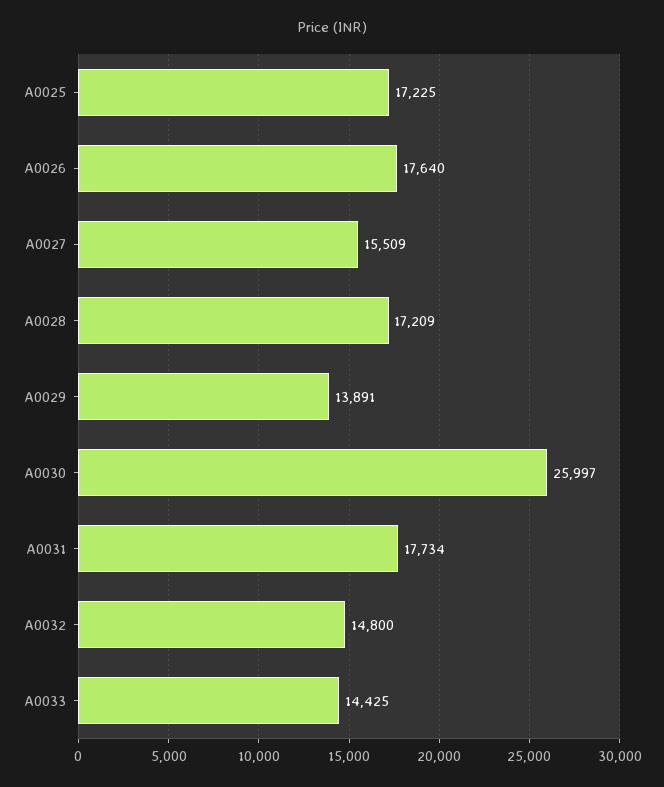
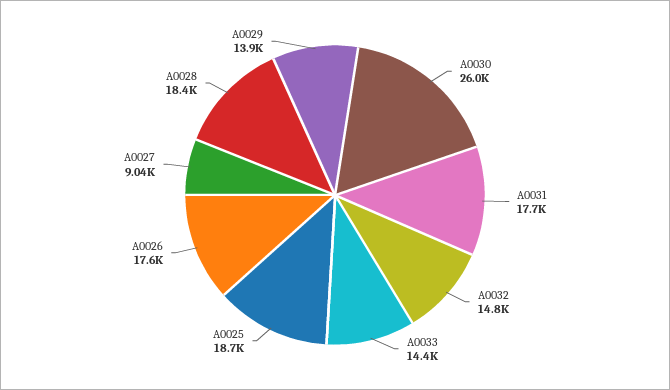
  {
-   "A0025": 17225,
+   "A0025": 18700,
    "A0026": 17640,
-   "A0027": 15509,
+   "A0027": 9040,
-   "A0028": 17209,
+   "A0028": 18400,
    "A0029": 13891,
    "A0030": 25997,
    "A0031": 17734,
    "A0032": 14800,
    "A0033": 14425
  }

